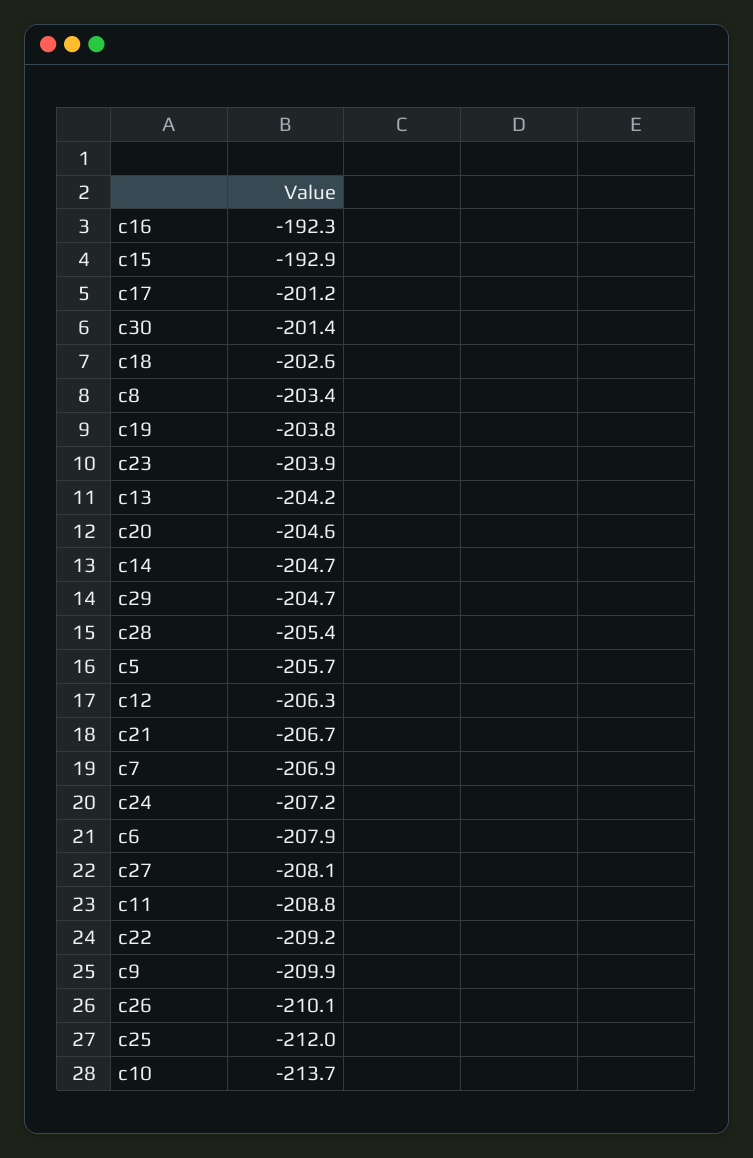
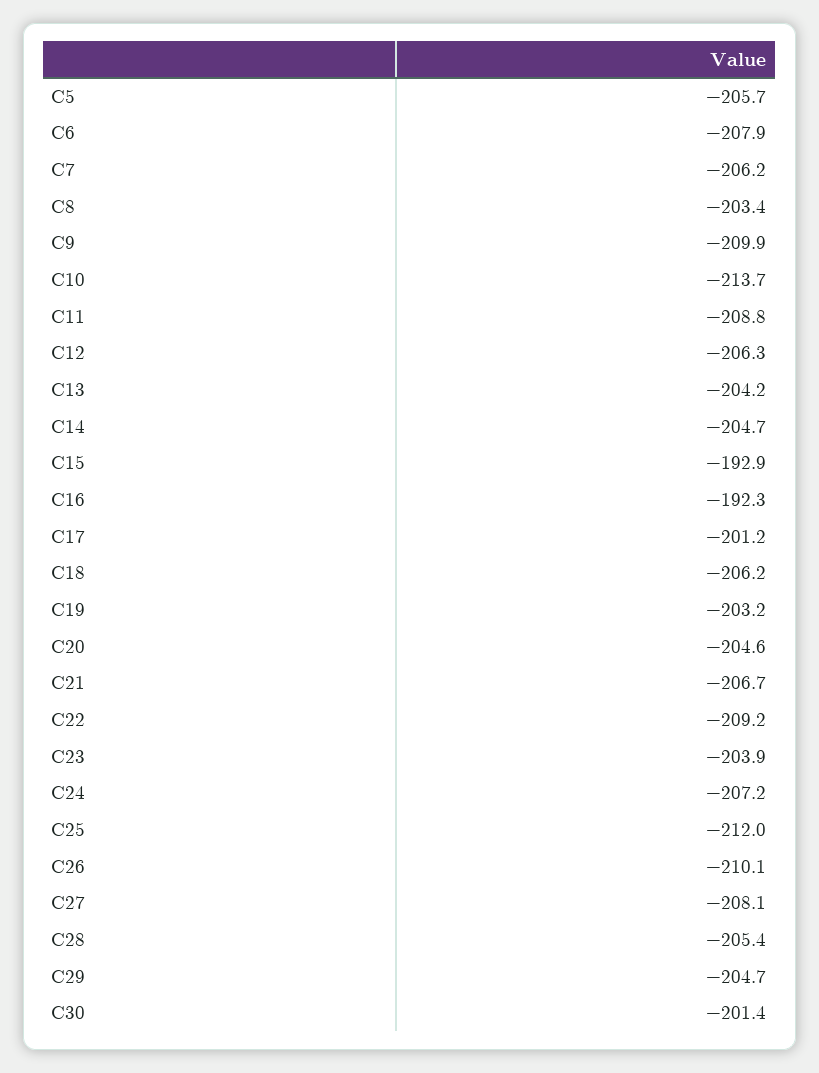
  {
    "c16": -192.3,
    "c15": -192.9,
    "c17": -201.2,
    "c30": -201.4,
-   "c18": -202.6,
+   "c18": -206.2,
    "c8": -203.4,
-   "c19": -203.8,
+   "c19": -203.2,
    "c23": -203.9,
    "c13": -204.2,
    "c20": -204.6,
    "c14": -204.7,
    "c29": -204.7,
    "c28": -205.4,
    "c5": -205.7,
    "c12": -206.3,
    "c21": -206.7,
-   "c7": -206.9,
+   "c7": -206.2,
    "c24": -207.2,
    "c6": -207.9,
    "c27": -208.1,
    "c11": -208.8,
    "c22": -209.2,
    "c9": -209.9,
    "c26": -210.1,
    "c25": -212,
    "c10": -213.7
  }

